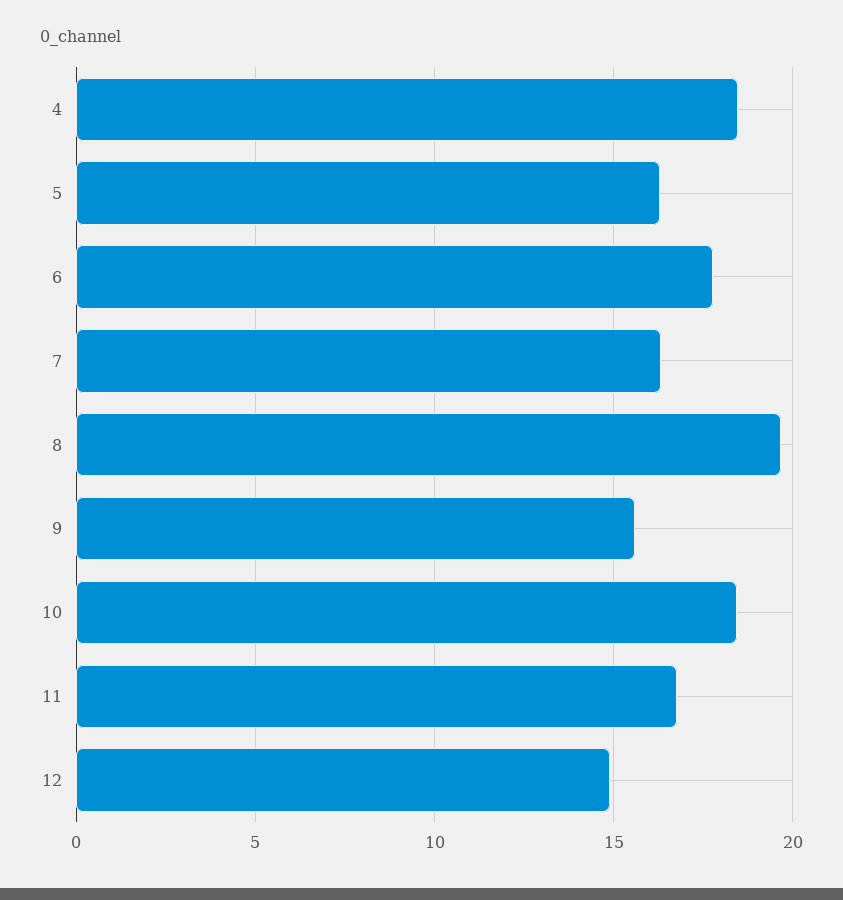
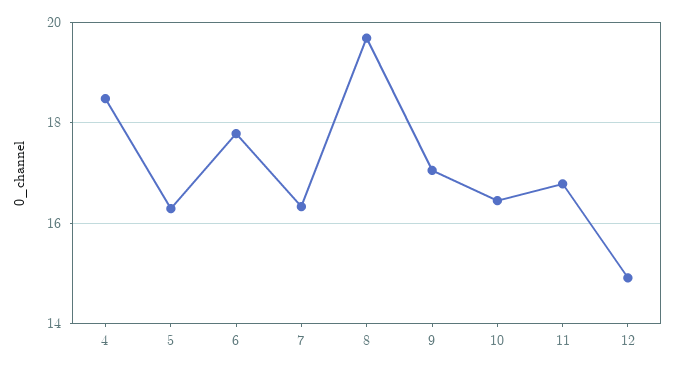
  {
    "4": 18.4,
    "5": 16.2,
    "6": 17.8,
    "7": 16.4,
    "8": 19.6,
-   "9": 15.5,
+   "9": 17,
-   "10": 18.5,
+   "10": 16.4,
    "11": 16.8,
    "12": 15
  }

